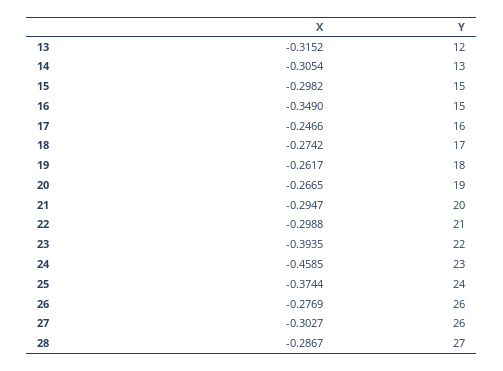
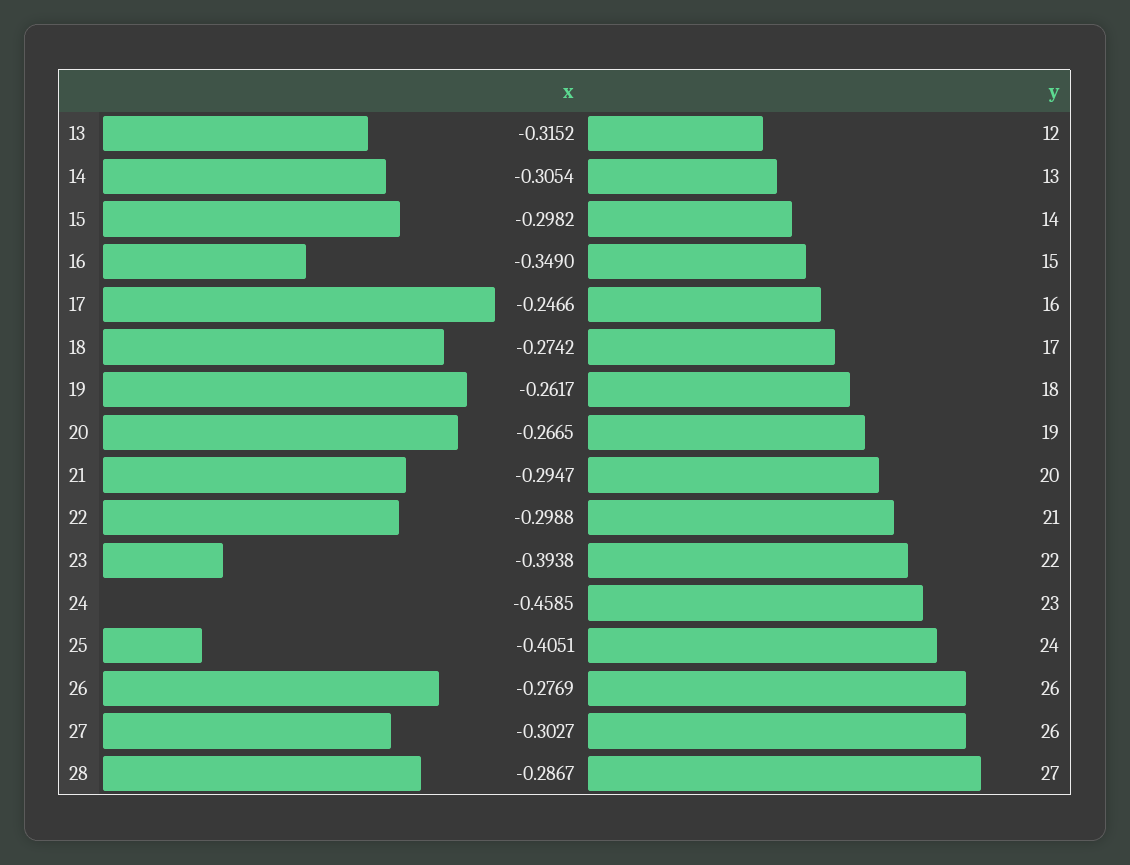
  {
    "X": {
      "13": -0.3152,
      "14": -0.3054,
      "15": -0.2982,
      "16": -0.349,
      "17": -0.2466,
      "18": -0.2742,
      "19": -0.2617,
      "20": -0.2665,
      "21": -0.2947,
      "22": -0.2988,
-     "23": -0.3935,
+     "23": -0.3938,
      "24": -0.4585,
-     "25": -0.3744,
+     "25": -0.4051,
      "26": -0.2769,
      "27": -0.3027,
      "28": -0.2867
    },
    "Y": {
      "13": 12,
      "14": 13,
-     "15": 15,
+     "15": 14,
      "16": 15,
      "17": 16,
      "18": 17,
      "19": 18,
      "20": 19,
      "21": 20,
      "22": 21,
      "23": 22,
      "24": 23,
      "25": 24,
      "26": 26,
      "27": 26,
      "28": 27
    }
  }

